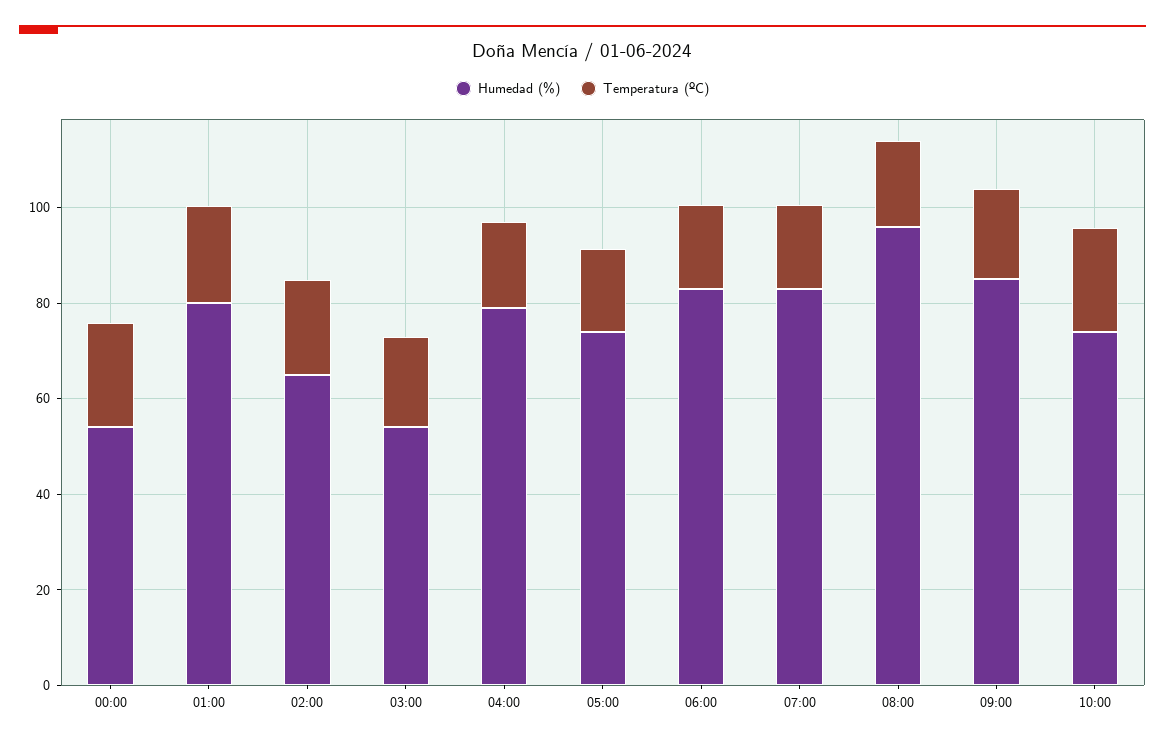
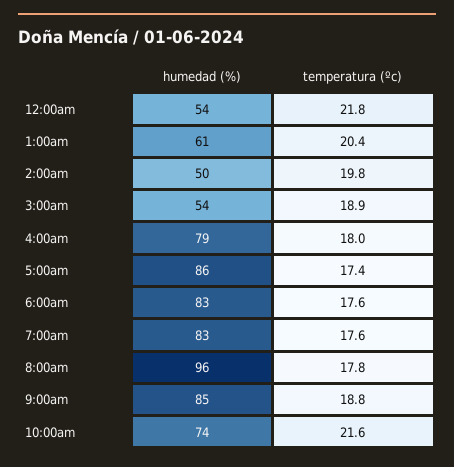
  {
    "Humedad (%)": {
      "00:00": 54,
-     "01:00": 80,
+     "01:00": 61,
-     "02:00": 65,
+     "02:00": 50,
      "03:00": 54,
      "04:00": 79,
-     "05:00": 75,
+     "05:00": 86,
      "06:00": 83,
      "07:00": 83,
      "08:00": 96,
      "09:00": 85,
      "10:00": 74
    },
    "Temperatura (ºC)": {
      "00:00": 21.8,
      "01:00": 20.4,
      "02:00": 19.8,
      "03:00": 18.9,
      "04:00": 18,
      "05:00": 17.4,
      "06:00": 17.6,
      "07:00": 17.6,
      "08:00": 17.8,
      "09:00": 18.8,
      "10:00": 21.6
    }
  }

